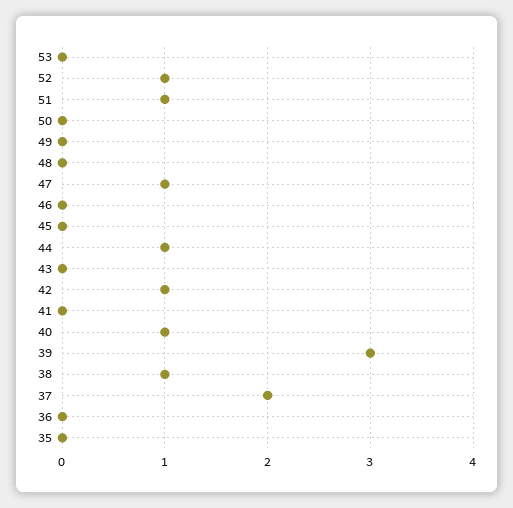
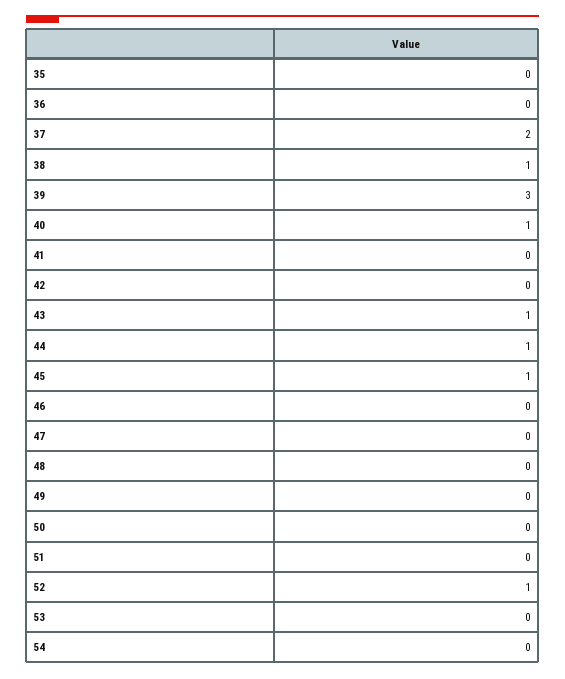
  {
    "53": 0,
    "52": 1,
-   "51": 1,
+   "51": 0,
    "50": 0,
    "49": 0,
    "48": 0,
-   "47": 1,
+   "47": 0,
    "46": 0,
-   "45": 0,
+   "45": 1,
    "44": 1,
-   "43": 0,
+   "43": 1,
-   "42": 1,
+   "42": 0,
    "41": 0,
    "40": 1,
    "39": 3,
    "38": 1,
    "37": 2,
    "36": 0,
-   "35": 0
+   "35": 0,
+   "54": 0
  }

